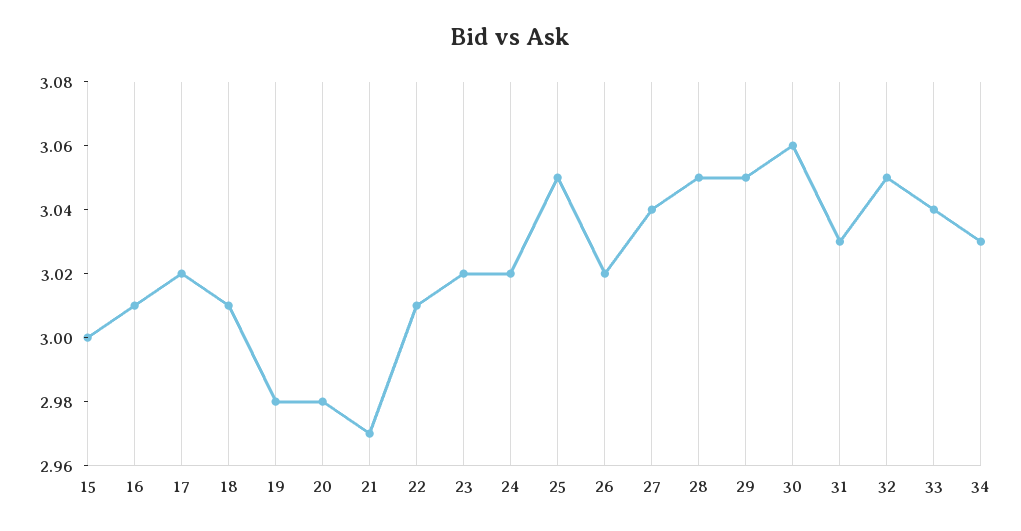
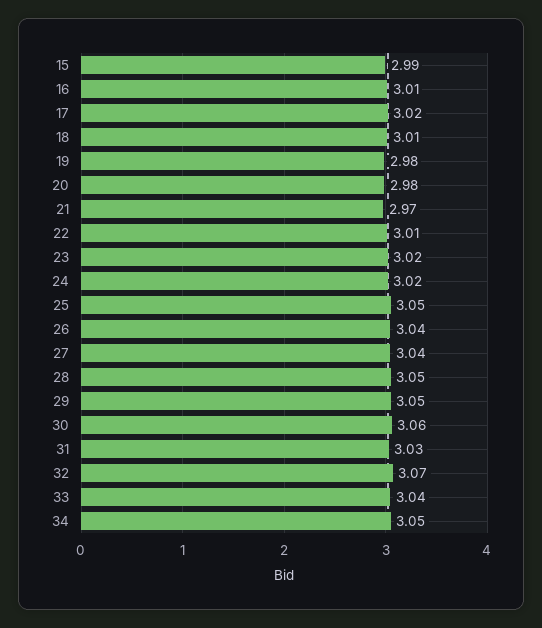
  {
-   "15": 3,
+   "15": 2.99,
    "16": 3.01,
    "17": 3.02,
    "18": 3.01,
    "19": 2.98,
    "20": 2.98,
    "21": 2.97,
    "22": 3.01,
    "23": 3.02,
    "24": 3.02,
    "25": 3.05,
-   "26": 3.02,
+   "26": 3.04,
    "27": 3.04,
    "28": 3.05,
    "29": 3.05,
    "30": 3.06,
    "31": 3.03,
-   "32": 3.05,
+   "32": 3.07,
    "33": 3.04,
-   "34": 3.03
+   "34": 3.05
  }

